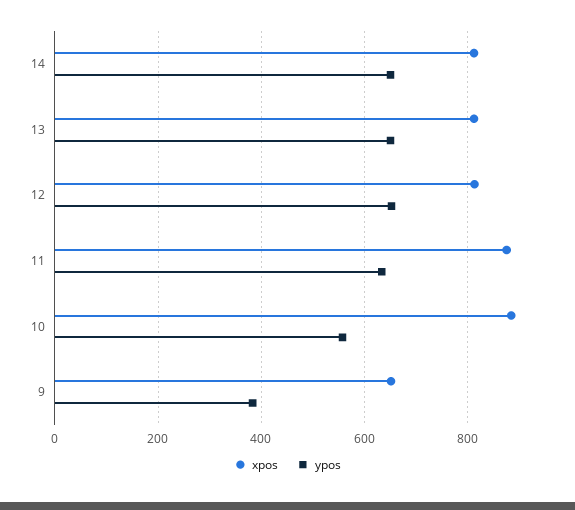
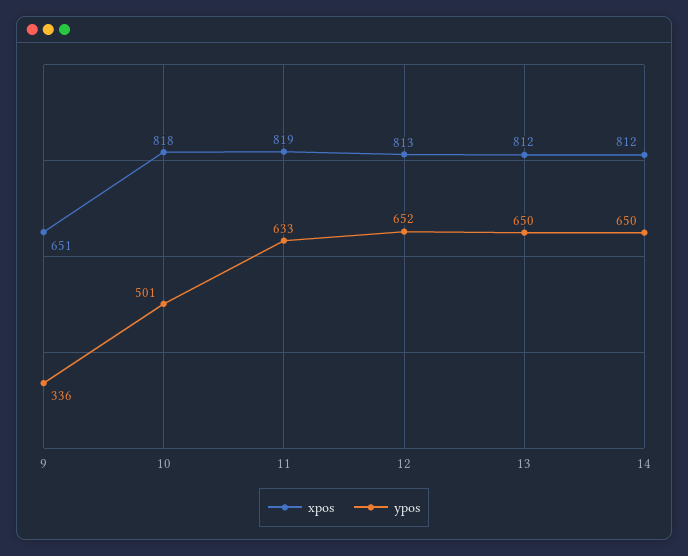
  {
    "xpos": {
      "14": 812,
      "13": 812,
      "12": 813,
-     "11": 880,
+     "11": 819,
-     "10": 880,
+     "10": 818,
      "9": 651
    },
    "ypos": {
      "14": 650,
      "13": 650,
      "12": 652,
      "11": 633,
-     "10": 560,
+     "10": 501,
-     "9": 380
+     "9": 336
    }
  }

